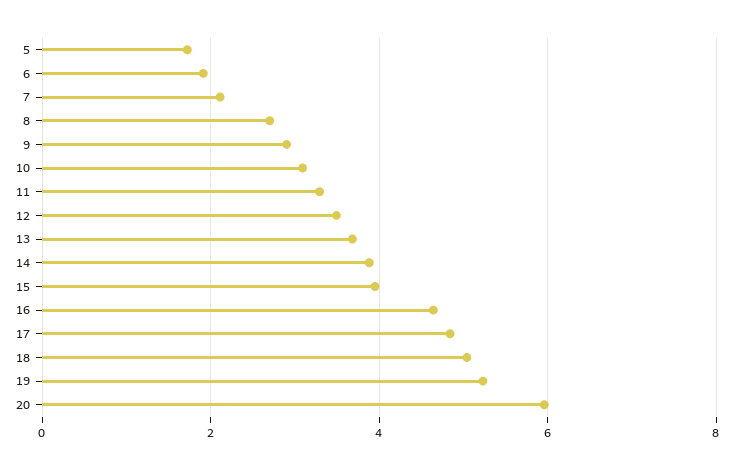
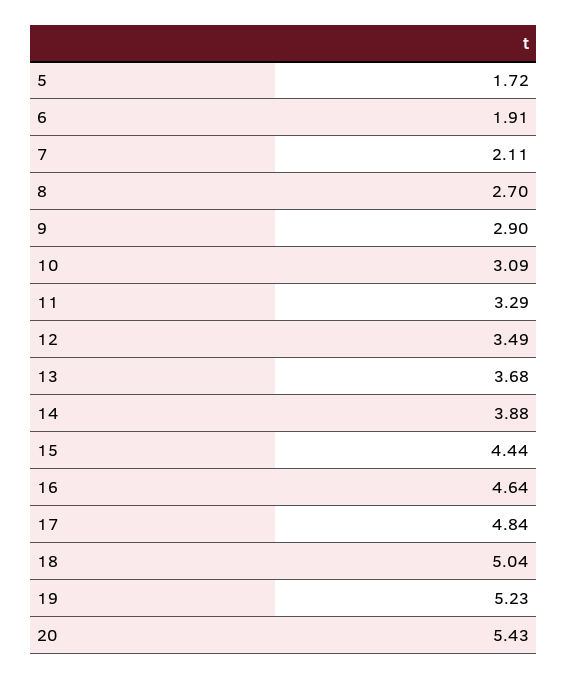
  {
    "5": 1.72,
    "6": 1.91,
    "7": 2.11,
    "8": 2.7,
    "9": 2.9,
    "10": 3.09,
    "11": 3.29,
    "12": 3.49,
    "13": 3.68,
    "14": 3.88,
-   "15": 4,
+   "15": 4.44,
    "16": 4.64,
    "17": 4.84,
    "18": 5.04,
    "19": 5.23,
-   "20": 6
+   "20": 5.43
  }

